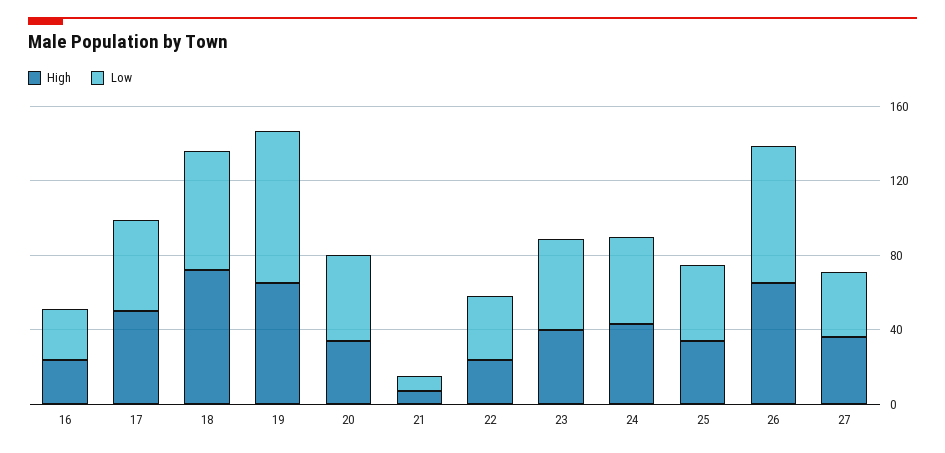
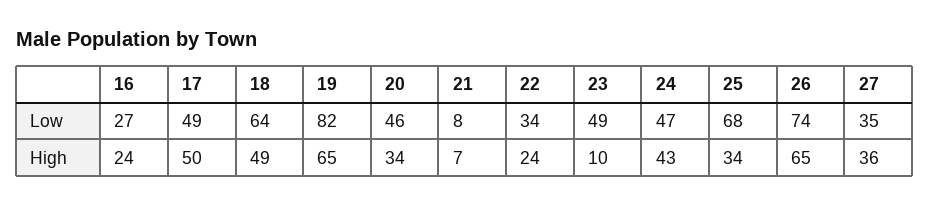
  {
    "High": {
      "16": 24,
      "17": 50,
-     "18": 70,
+     "18": 49,
      "19": 65,
      "20": 34,
      "21": 7,
      "22": 24,
-     "23": 40,
+     "23": 10,
      "24": 43,
      "25": 34,
      "26": 65,
      "27": 36
    },
    "Low": {
      "16": 27,
      "17": 49,
      "18": 64,
      "19": 82,
      "20": 46,
      "21": 8,
      "22": 34,
      "23": 49,
      "24": 47,
-     "25": 40,
+     "25": 68,
      "26": 74,
      "27": 35
    }
  }

